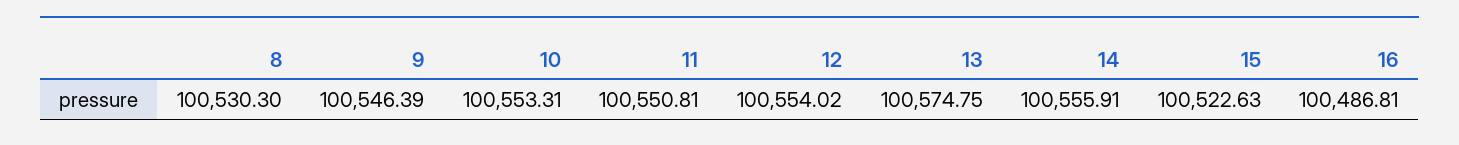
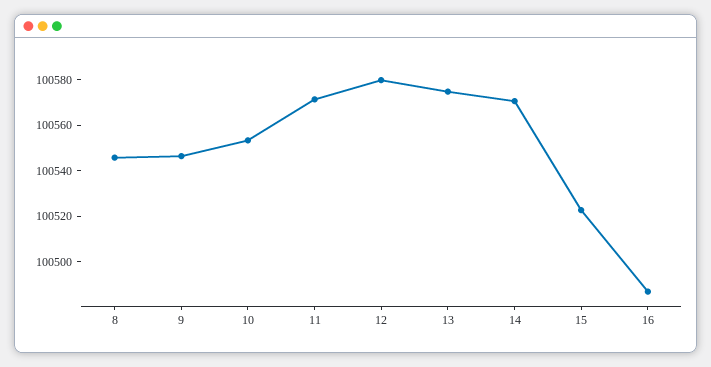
  {
-   "8": 100530.3,
+   "8": 100545,
    "9": 100546.39,
    "10": 100553.31,
-   "11": 100550.81,
+   "11": 100570,
-   "12": 100554.02,
+   "12": 100580,
    "13": 100574.75,
-   "14": 100555.91,
+   "14": 100570,
    "15": 100522.63,
    "16": 100486.81
  }

